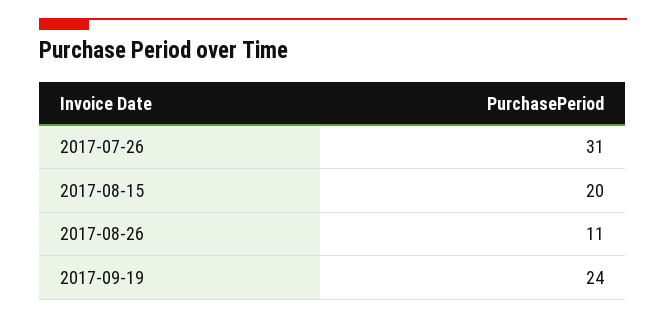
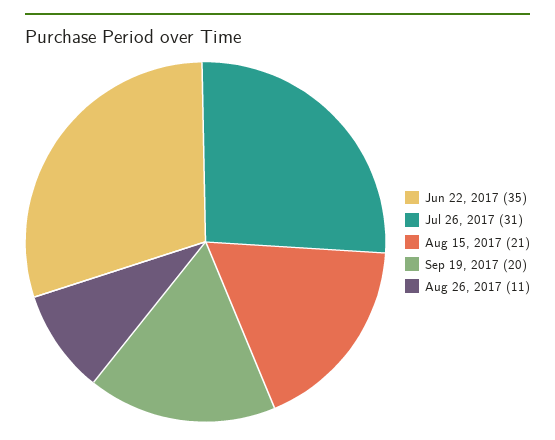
  {
    "2017-07-26": 31,
-   "2017-08-15": 20,
+   "2017-08-15": 21,
    "2017-08-26": 11,
-   "2017-09-19": 24
+   "2017-09-19": 20,
+   "Jun 22, 2017": 35
  }

